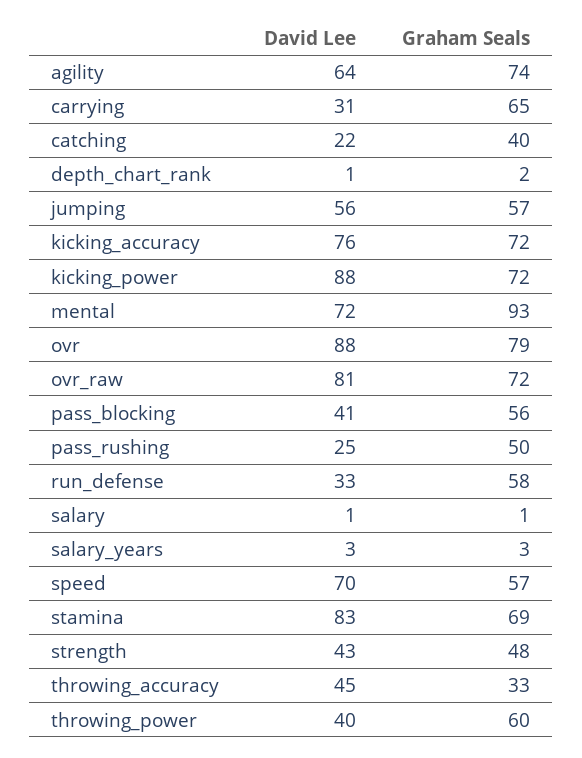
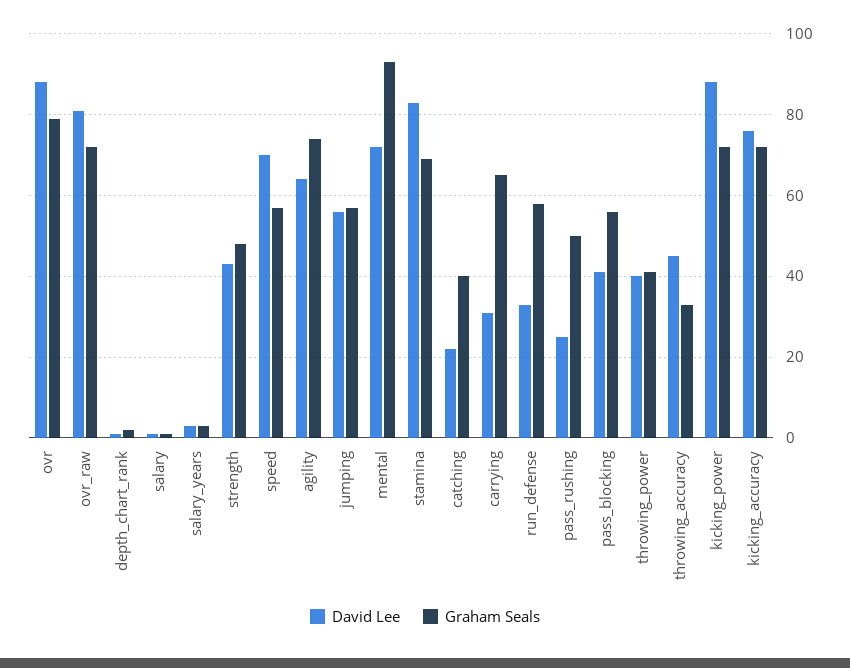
  {
    "David Lee": {
      "agility": 64,
      "carrying": 31,
      "catching": 22,
      "depth_chart_rank": 1,
      "jumping": 56,
      "kicking_accuracy": 76,
      "kicking_power": 88,
      "mental": 72,
      "ovr": 88,
      "ovr_raw": 81,
      "pass_blocking": 41,
      "pass_rushing": 25,
      "run_defense": 33,
      "salary": 1,
      "salary_years": 3,
      "speed": 70,
      "stamina": 83,
      "strength": 43,
      "throwing_accuracy": 45,
      "throwing_power": 40
    },
    "Graham Seals": {
      "agility": 74,
      "carrying": 65,
      "catching": 40,
      "depth_chart_rank": 2,
      "jumping": 57,
      "kicking_accuracy": 72,
      "kicking_power": 72,
      "mental": 93,
      "ovr": 79,
      "ovr_raw": 72,
      "pass_blocking": 56,
      "pass_rushing": 50,
      "run_defense": 58,
      "salary": 1,
      "salary_years": 3,
      "speed": 57,
      "stamina": 69,
      "strength": 48,
      "throwing_accuracy": 33,
-     "throwing_power": 60
+     "throwing_power": 40
    }
  }

